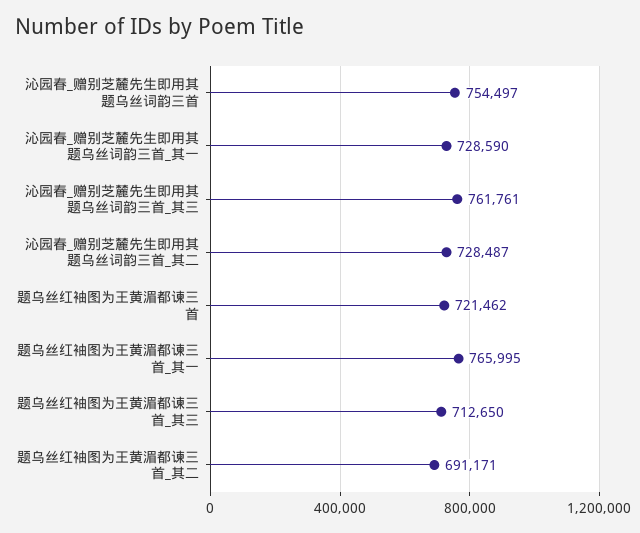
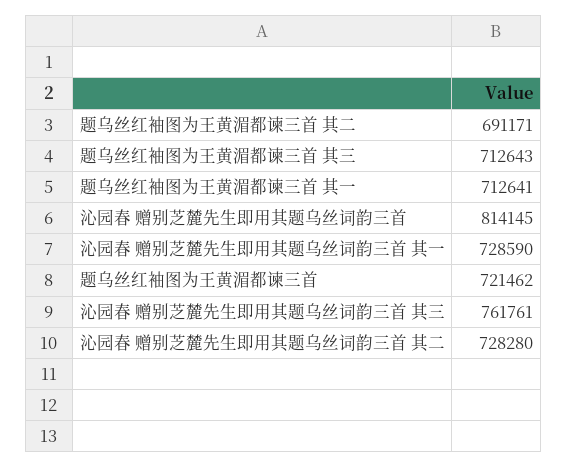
  {
-   "沁园春_赠别芝麓先生即用其题乌丝词韵三首": 754497,
+   "沁园春_赠别芝麓先生即用其题乌丝词韵三首": 814145,
    "沁园春_赠别芝麓先生即用其题乌丝词韵三首_其一": 728590,
    "沁园春_赠别芝麓先生即用其题乌丝词韵三首_其三": 761761,
-   "沁园春_赠别芝麓先生即用其题乌丝词韵三首_其二": 728487,
+   "沁园春_赠别芝麓先生即用其题乌丝词韵三首_其二": 728280,
    "题乌丝红袖图为王黄湄都谏三首": 721462,
-   "题乌丝红袖图为王黄湄都谏三首_其一": 765995,
+   "题乌丝红袖图为王黄湄都谏三首_其一": 712641,
-   "题乌丝红袖图为王黄湄都谏三首_其三": 712650,
+   "题乌丝红袖图为王黄湄都谏三首_其三": 712643,
    "题乌丝红袖图为王黄湄都谏三首_其二": 691171
  }

